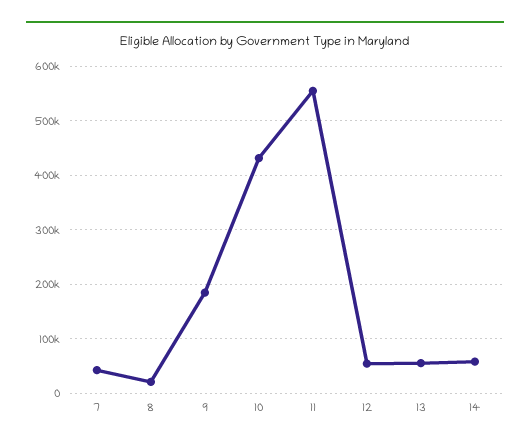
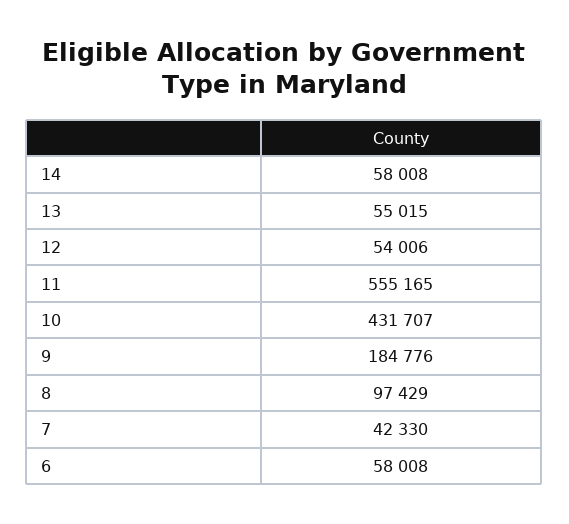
  {
    "7": 42330,
-   "8": 20000,
+   "8": 97429,
    "9": 184776,
    "10": 431707,
    "11": 555165,
    "12": 54006,
    "13": 55015,
-   "14": 58008
+   "14": 58008,
+   "6": 58008
  }

